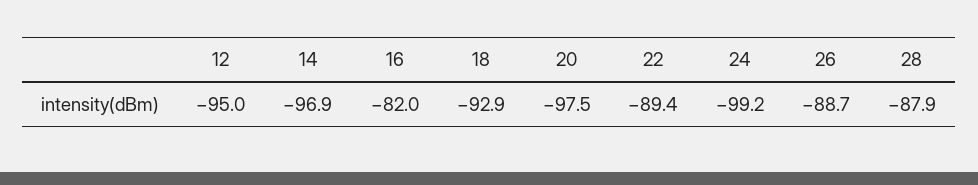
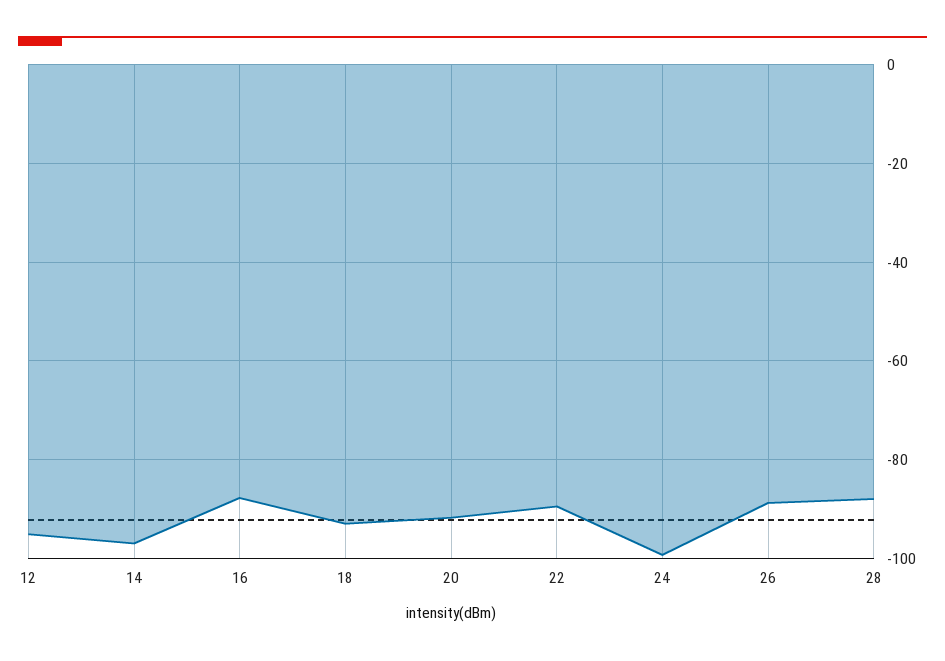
  {
    "12": -95,
    "14": -96.9,
-   "16": -82,
+   "16": -88,
    "18": -92.9,
-   "20": -97.5,
+   "20": -92,
    "22": -89.4,
    "24": -99.2,
    "26": -88.7,
    "28": -87.9
  }

